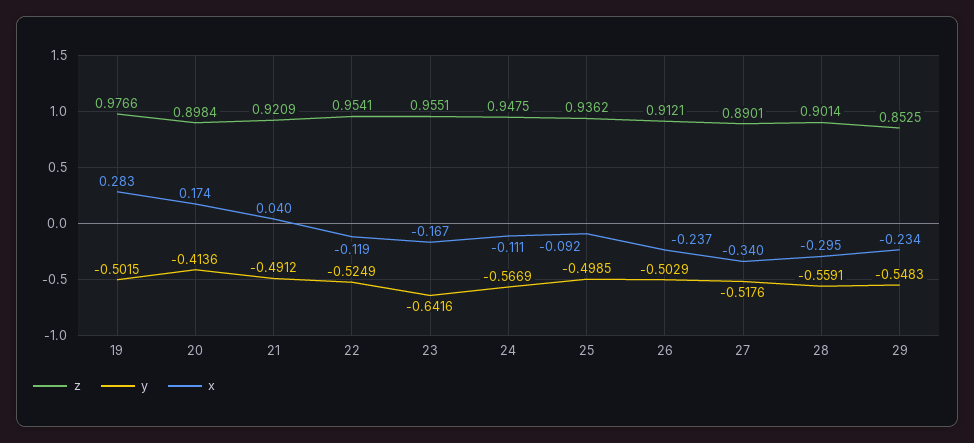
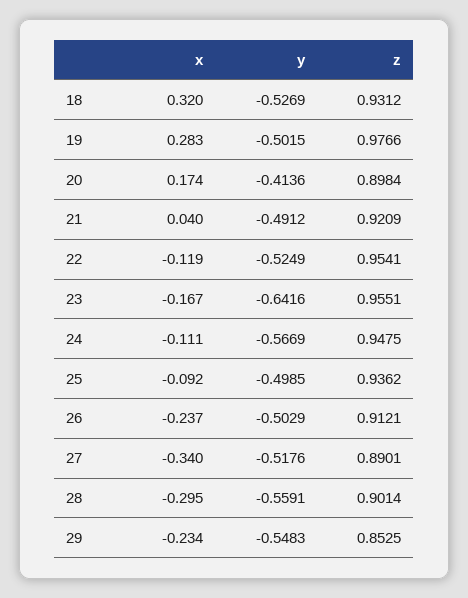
  {
    "z": {
      "19": 0.9766,
      "20": 0.8984,
      "21": 0.9209,
      "22": 0.9541,
      "23": 0.9551,
      "24": 0.9475,
      "25": 0.9362,
      "26": 0.9121,
      "27": 0.8901,
      "28": 0.9014,
-     "29": 0.8525
+     "29": 0.8525,
+     "18": 0.9312
    },
    "y": {
      "19": -0.5015,
      "20": -0.4136,
      "21": -0.4912,
      "22": -0.5249,
      "23": -0.6416,
      "24": -0.5669,
      "25": -0.4985,
      "26": -0.5029,
      "27": -0.5176,
      "28": -0.5591,
-     "29": -0.5483
+     "29": -0.5483,
+     "18": -0.5269
    },
    "x": {
      "19": 0.283,
      "20": 0.174,
      "21": 0.04,
      "22": -0.119,
      "23": -0.167,
      "24": -0.111,
      "25": -0.092,
      "26": -0.237,
      "27": -0.34,
      "28": -0.295,
-     "29": -0.234
+     "29": -0.234,
+     "18": 0.32
    }
  }

